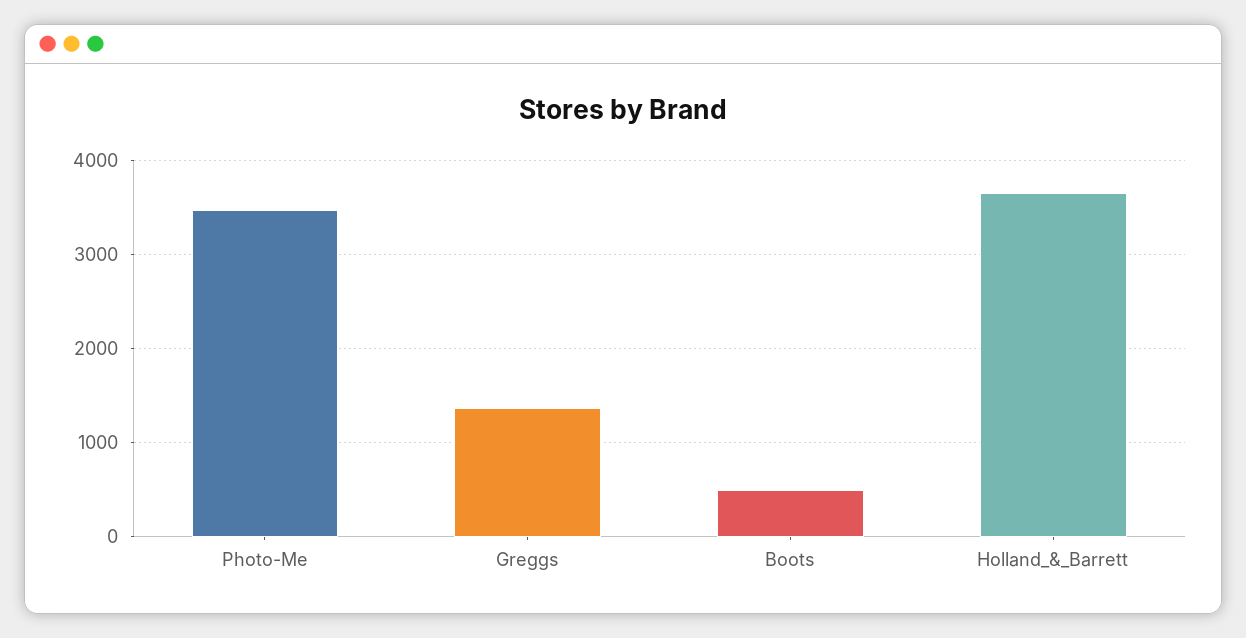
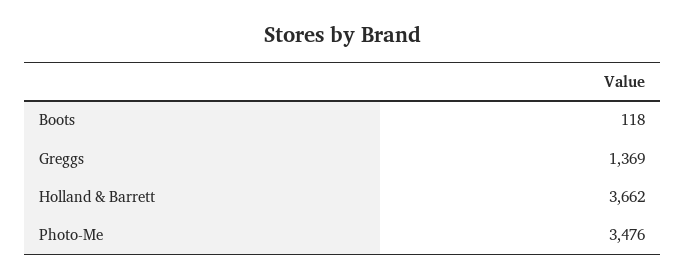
  {
    "Photo-Me": 3476,
    "Greggs": 1369,
-   "Boots": 500,
+   "Boots": 118,
    "Holland_&_Barrett": 3662
  }

